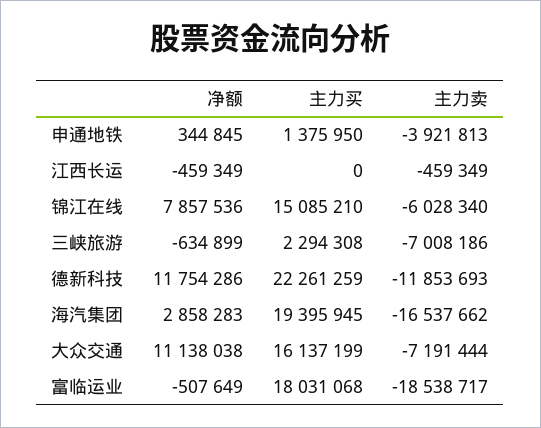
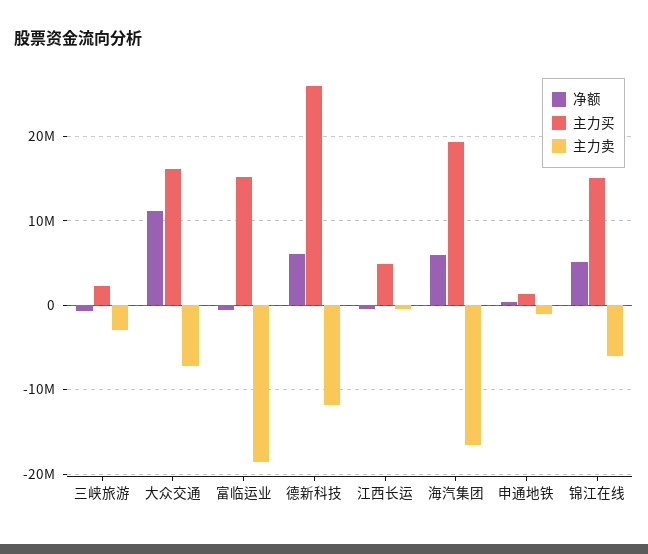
  {
    "净额": {
      "申通地铁": 344845,
      "江西长运": -459349,
-     "锦江在线": 7857536,
+     "锦江在线": 5000000,
      "三峡旅游": -634899,
-     "德新科技": 11754286,
+     "德新科技": 6000000,
-     "海汽集团": 2858283,
+     "海汽集团": 6000000,
      "大众交通": 11138038,
      "富临运业": -507649
    },
    "主力买": {
      "申通地铁": 1375950,
-     "江西长运": 0,
+     "江西长运": 5000000,
      "锦江在线": 15085210,
      "三峡旅游": 2294308,
-     "德新科技": 22261259,
+     "德新科技": 26000000,
      "海汽集团": 19395945,
      "大众交通": 16137199,
-     "富临运业": 18031068
+     "富临运业": 15000000
    },
    "主力卖": {
-     "申通地铁": -3921813,
+     "申通地铁": -1000000,
      "江西长运": -459349,
      "锦江在线": -6028340,
-     "三峡旅游": -7008186,
+     "三峡旅游": -3000000,
      "德新科技": -11853693,
      "海汽集团": -16537662,
      "大众交通": -7191444,
      "富临运业": -18538717
    }
  }

